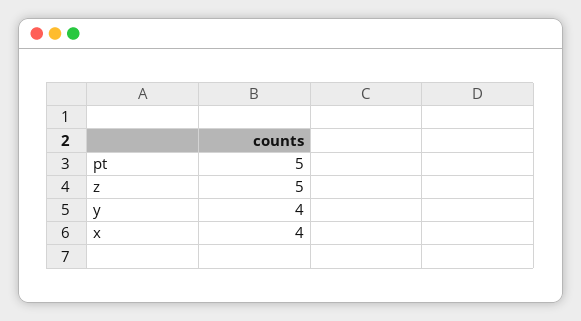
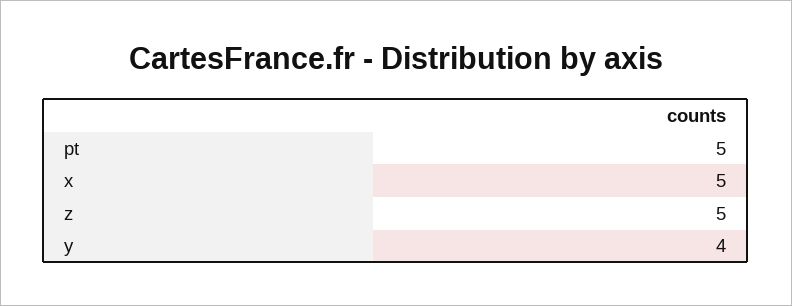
  {
    "pt": 5,
    "z": 5,
    "y": 4,
-   "x": 4
+   "x": 5
  }

